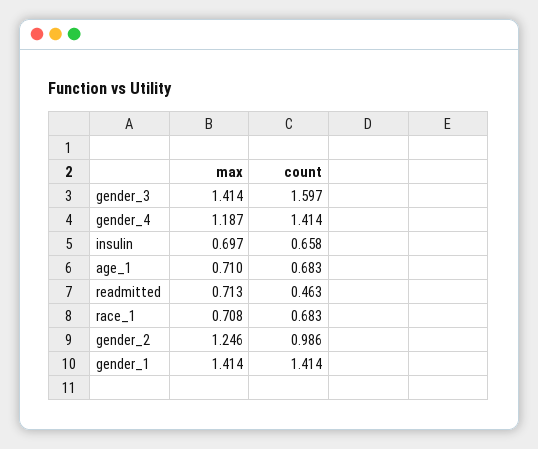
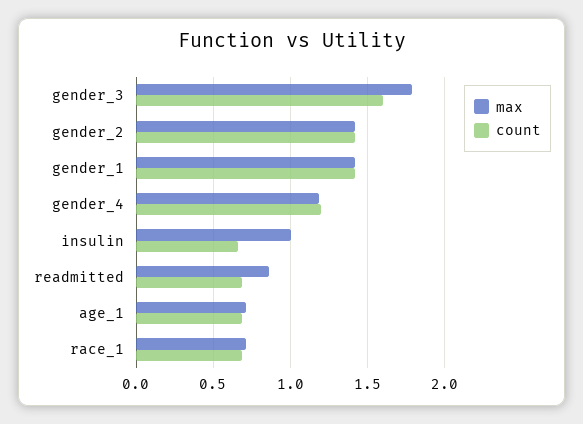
  {
    "max": {
-     "gender_3": 1.414,
+     "gender_3": 1.8,
      "gender_4": 1.187,
-     "insulin": 0.697,
+     "insulin": 1,
      "age_1": 0.71,
-     "readmitted": 0.713,
+     "readmitted": 0.85,
      "race_1": 0.708,
-     "gender_2": 1.246,
+     "gender_2": 1.4,
      "gender_1": 1.414
    },
    "count": {
      "gender_3": 1.597,
-     "gender_4": 1.414,
+     "gender_4": 1.2,
      "insulin": 0.658,
      "age_1": 0.683,
-     "readmitted": 0.463,
+     "readmitted": 0.7,
      "race_1": 0.683,
-     "gender_2": 0.986,
+     "gender_2": 1.4,
      "gender_1": 1.414
    }
  }

